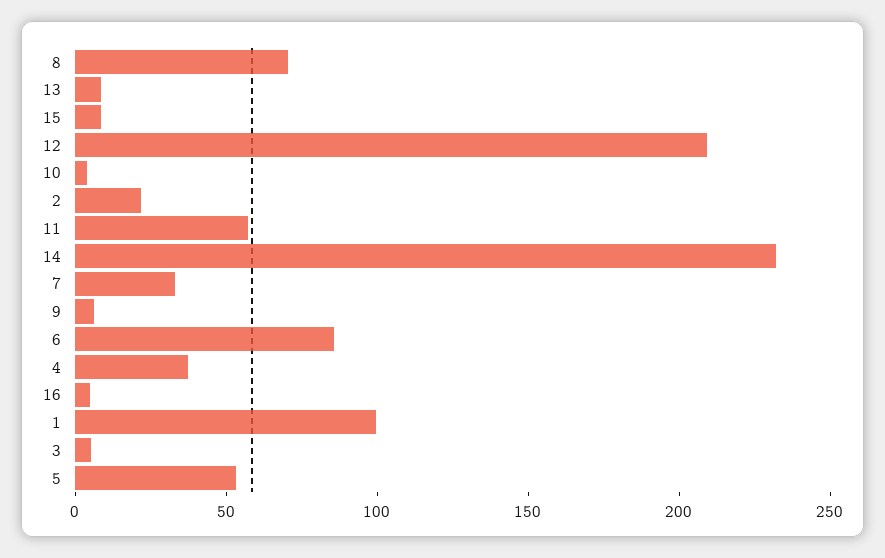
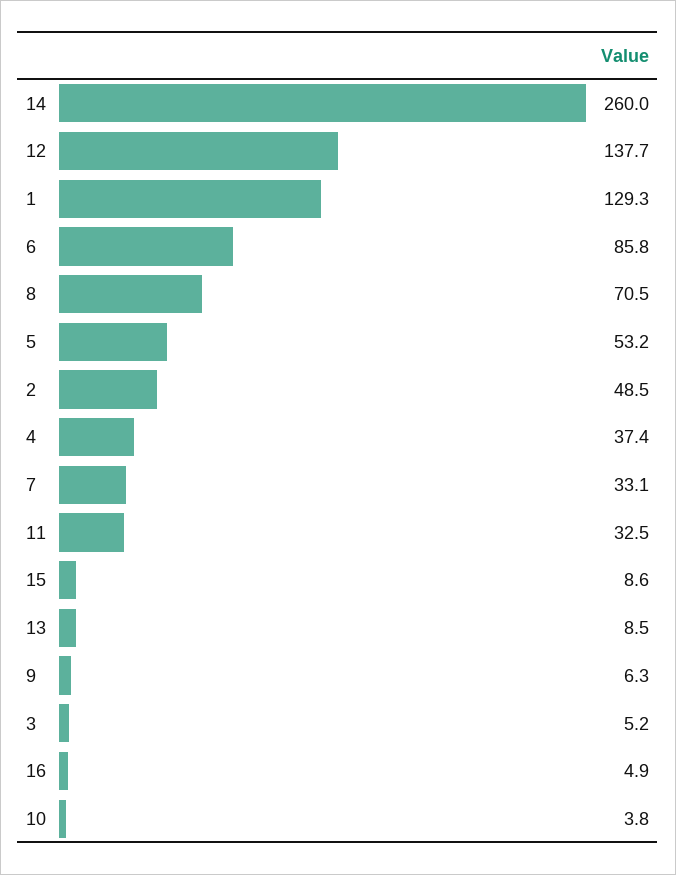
  {
    "8": 70.5,
    "13": 8.5,
    "15": 8.6,
-   "12": 210,
+   "12": 137.7,
    "10": 3.8,
-   "2": 20,
+   "2": 48.5,
-   "11": 60,
+   "11": 32.5,
-   "14": 230,
+   "14": 260,
    "7": 33.1,
    "9": 6.3,
    "6": 85.8,
    "4": 37.4,
    "16": 4.9,
-   "1": 100,
+   "1": 129.3,
    "3": 5.2,
    "5": 53.2
  }

